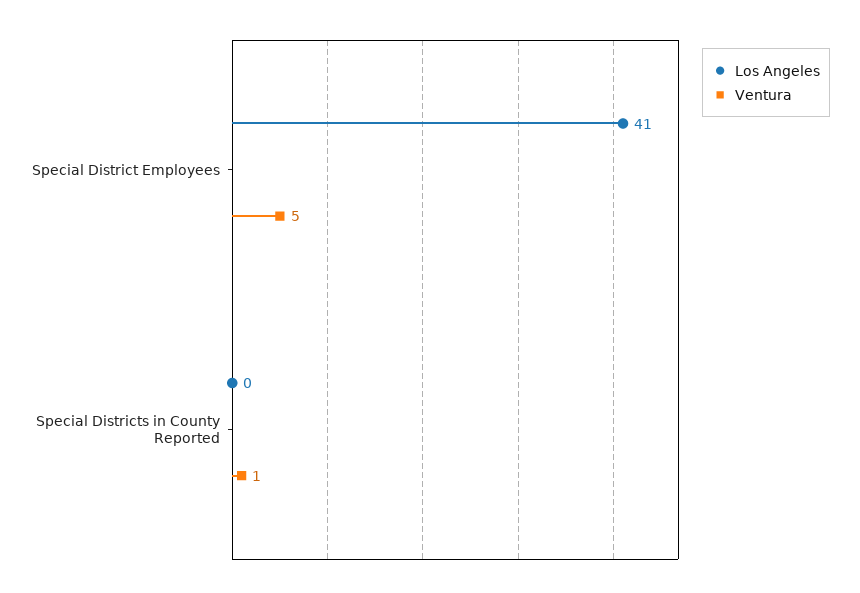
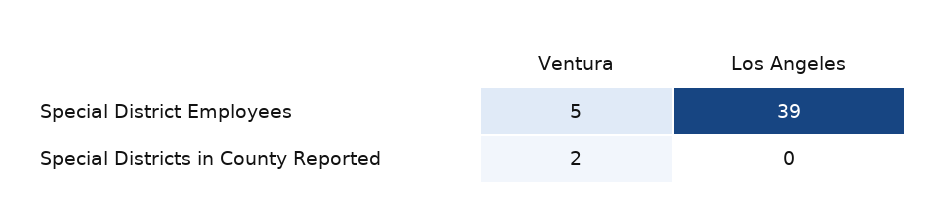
  {
    "Los Angeles": {
-     "Special District Employees": 41,
+     "Special District Employees": 39,
      "Special Districts in County Reported": 0
    },
    "Ventura": {
      "Special District Employees": 5,
-     "Special Districts in County Reported": 1
+     "Special Districts in County Reported": 2
    }
  }

